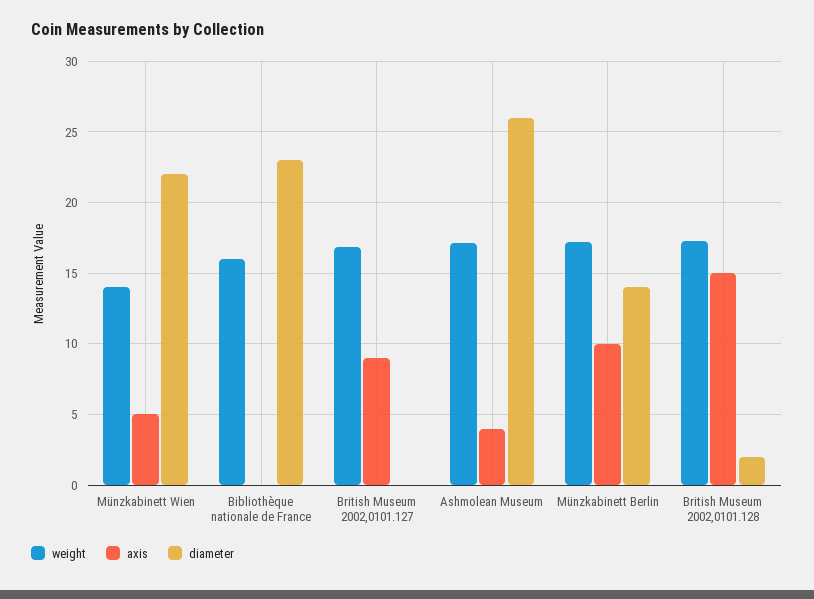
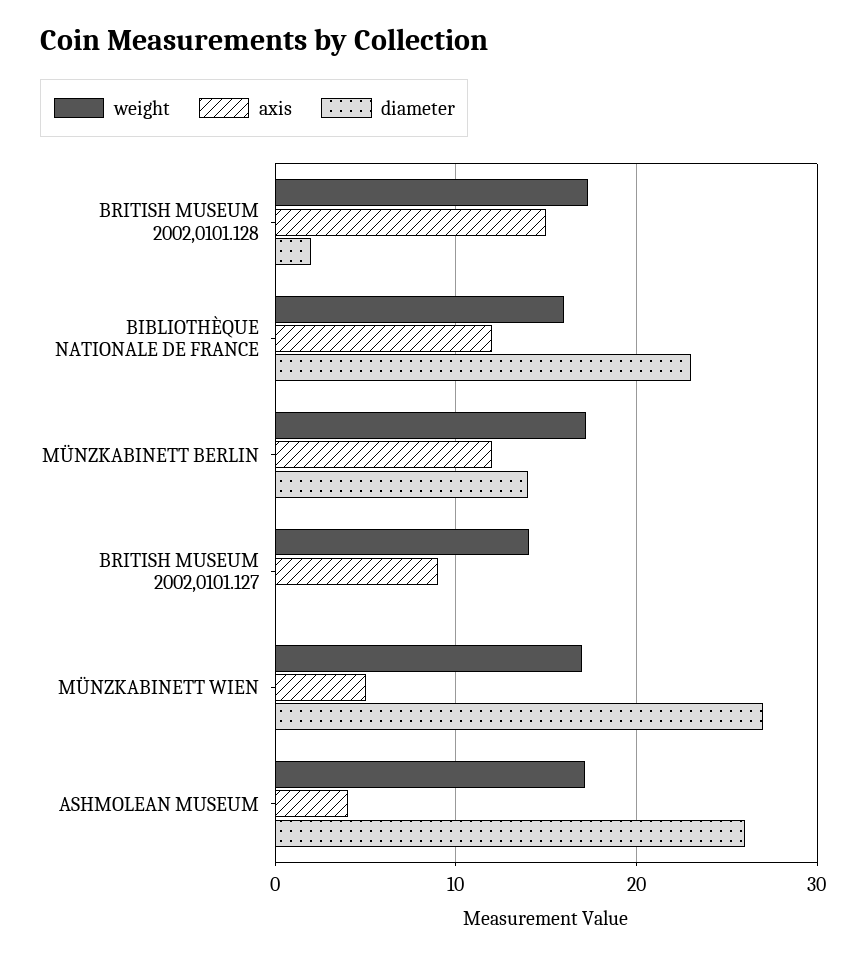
  {
    "weight": {
-     "Münzkabinett Wien": 14,
+     "Münzkabinett Wien": 17,
      "Bibliothèque nationale de France": 16,
-     "British Museum 2002,0101.127": 17,
+     "British Museum 2002,0101.127": 14,
      "Ashmolean Museum": 17,
      "Münzkabinett Berlin": 17,
      "British Museum 2002,0101.128": 17.5
    },
    "axis": {
      "Münzkabinett Wien": 5,
-     "Bibliothèque nationale de France": 0,
+     "Bibliothèque nationale de France": 12,
      "British Museum 2002,0101.127": 9,
      "Ashmolean Museum": 4,
-     "Münzkabinett Berlin": 10,
+     "Münzkabinett Berlin": 12,
      "British Museum 2002,0101.128": 15
    },
    "diameter": {
-     "Münzkabinett Wien": 22,
+     "Münzkabinett Wien": 27,
      "Bibliothèque nationale de France": 23,
      "British Museum 2002,0101.127": 0,
      "Ashmolean Museum": 26,
      "Münzkabinett Berlin": 14,
      "British Museum 2002,0101.128": 2
    }
  }

